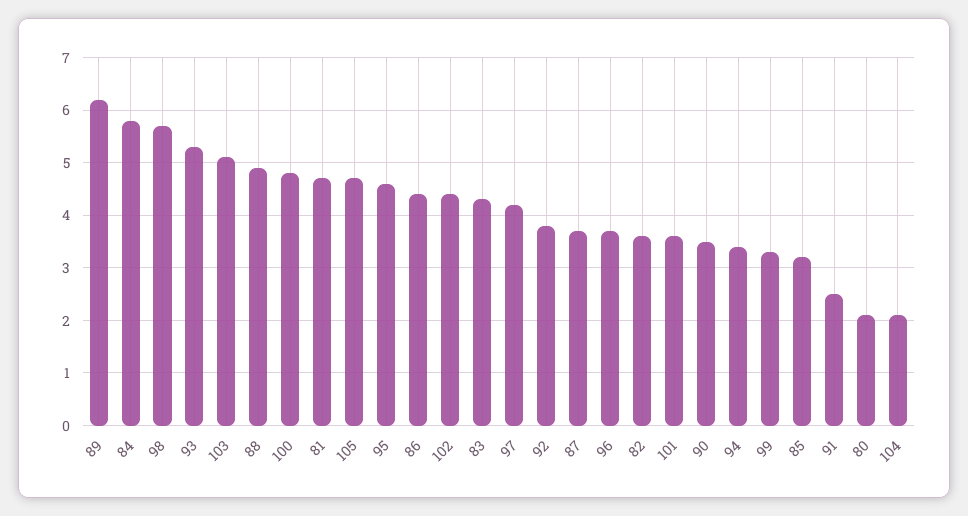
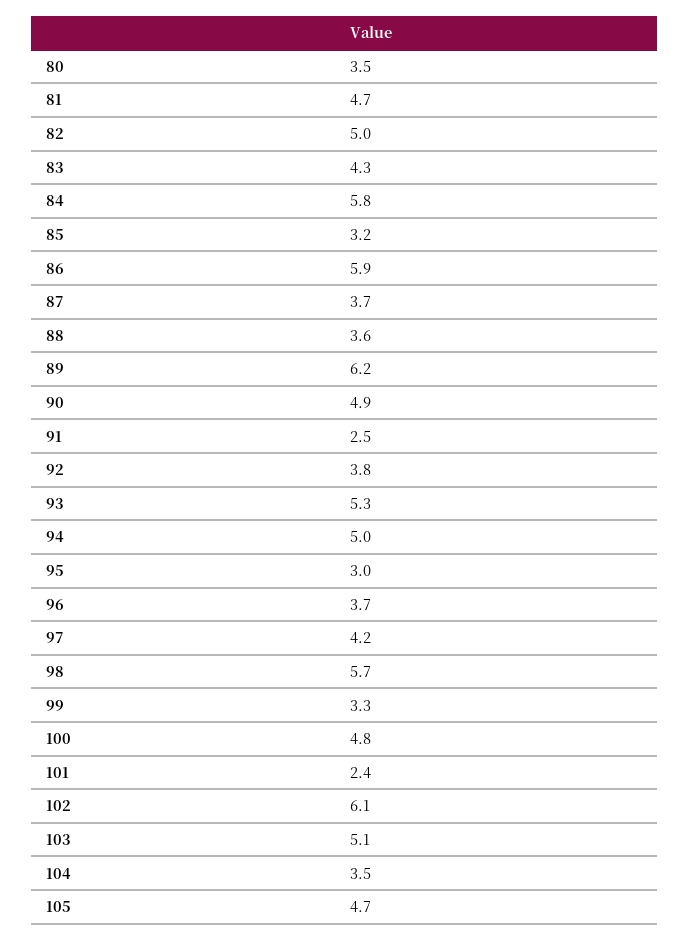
  {
    "89": 6.2,
    "84": 5.8,
    "98": 5.7,
    "93": 5.3,
    "103": 5.1,
-   "88": 5,
+   "88": 3.6,
    "100": 4.8,
    "81": 4.7,
    "105": 4.7,
-   "95": 4.5,
+   "95": 3,
-   "86": 4.5,
+   "86": 5.9,
-   "102": 4.5,
+   "102": 6.1,
    "83": 4.3,
    "97": 4.2,
    "92": 3.8,
    "87": 3.7,
    "96": 3.7,
-   "82": 3.5,
+   "82": 5,
-   "101": 3.5,
+   "101": 2.4,
-   "90": 3.5,
+   "90": 4.9,
-   "94": 3.5,
+   "94": 5,
    "99": 3.3,
    "85": 3.2,
    "91": 2.5,
-   "80": 2,
+   "80": 3.5,
-   "104": 2
+   "104": 3.5
  }

